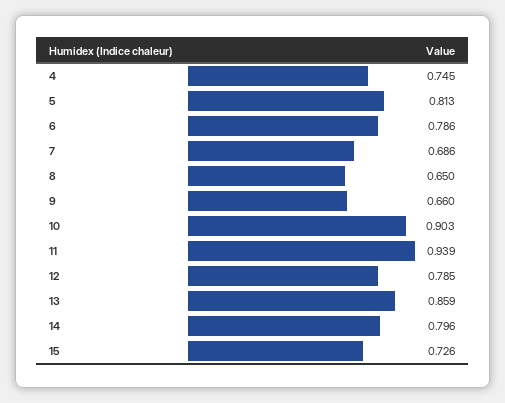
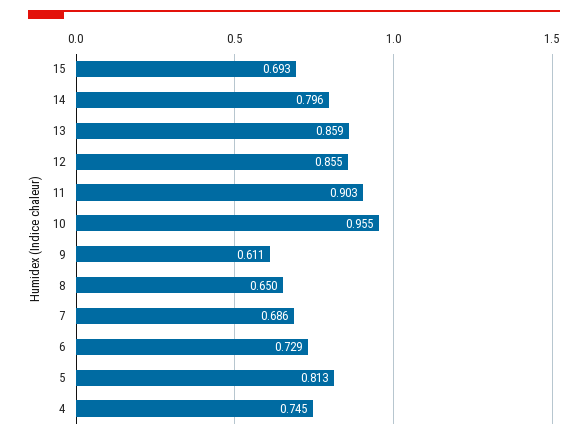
  {
    "4": 0.745,
    "5": 0.813,
-   "6": 0.786,
+   "6": 0.729,
    "7": 0.686,
    "8": 0.65,
-   "9": 0.66,
+   "9": 0.611,
-   "10": 0.903,
+   "10": 0.955,
-   "11": 0.939,
+   "11": 0.903,
-   "12": 0.785,
+   "12": 0.855,
    "13": 0.859,
    "14": 0.796,
-   "15": 0.726
+   "15": 0.693
  }

